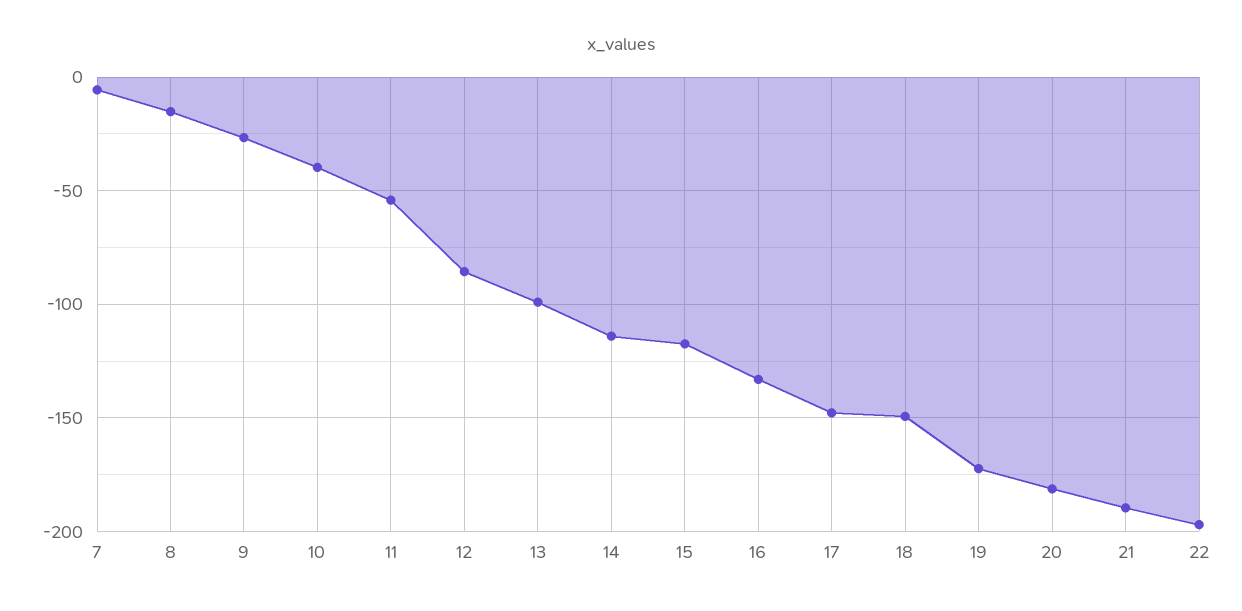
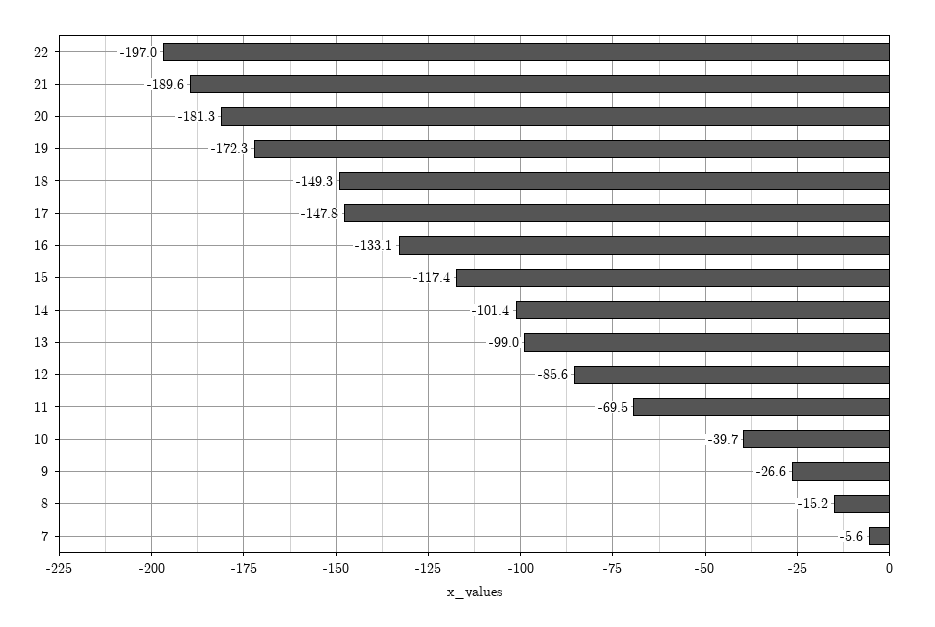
  {
    "7": -5.6,
    "8": -15.2,
    "9": -26.6,
    "10": -39.7,
-   "11": -55,
+   "11": -69.5,
    "12": -85.6,
    "13": -99,
-   "14": -115,
+   "14": -101.4,
    "15": -117.4,
    "16": -133.1,
    "17": -147.8,
    "18": -149.3,
    "19": -172.3,
    "20": -181.3,
    "21": -189.6,
    "22": -197
  }

